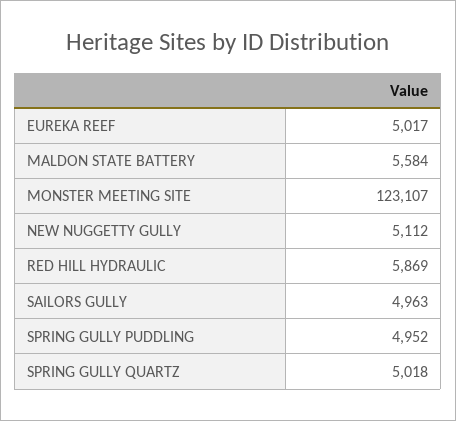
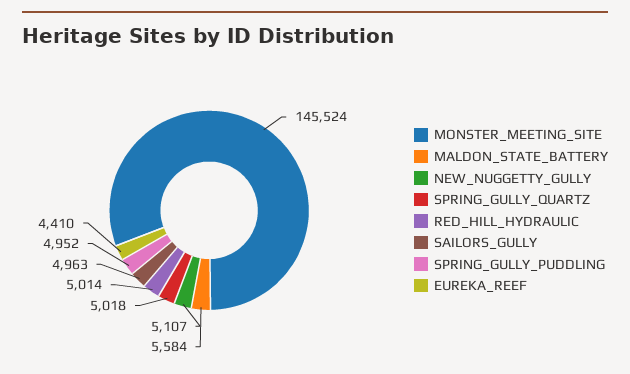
  {
-   "EUREKA REEF": 5017,
+   "EUREKA REEF": 4410,
    "MALDON STATE BATTERY": 5584,
-   "MONSTER MEETING SITE": 123107,
+   "MONSTER MEETING SITE": 145524,
-   "NEW NUGGETTY GULLY": 5112,
+   "NEW NUGGETTY GULLY": 5107,
-   "RED HILL HYDRAULIC": 5869,
+   "RED HILL HYDRAULIC": 5014,
    "SAILORS GULLY": 4963,
    "SPRING GULLY PUDDLING": 4952,
    "SPRING GULLY QUARTZ": 5018
  }

